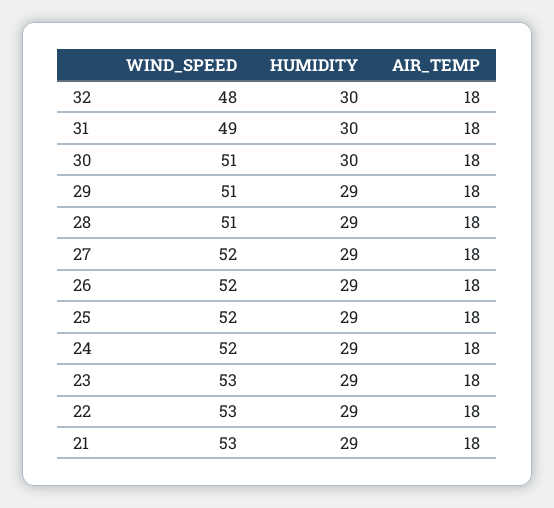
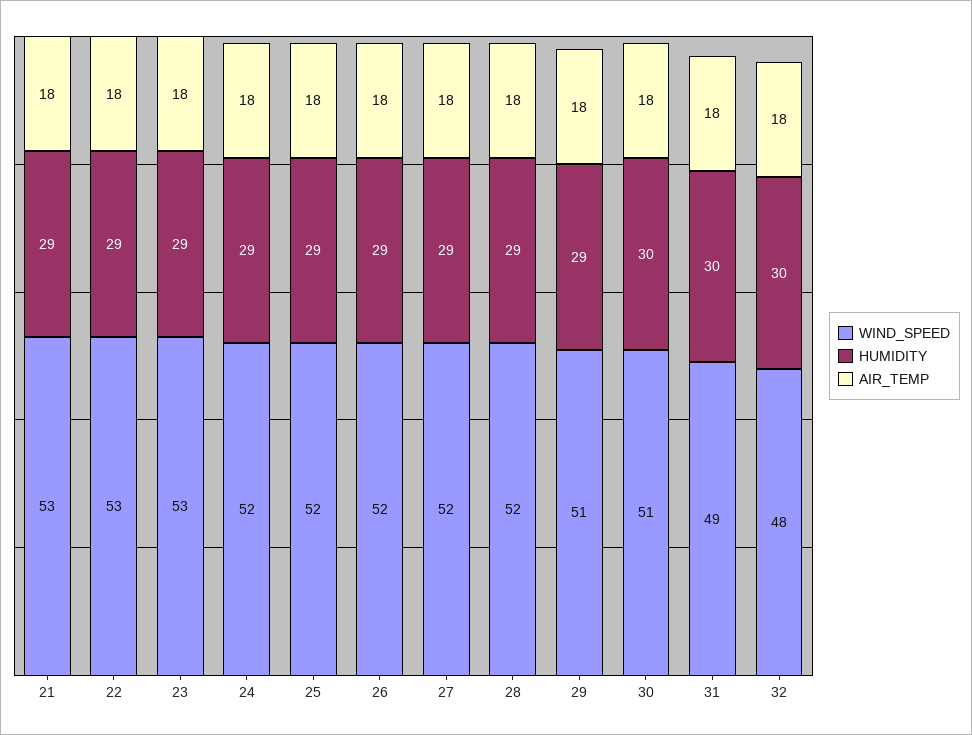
  {
    "WIND_SPEED": {
      "32": 48,
      "31": 49,
      "30": 51,
      "29": 51,
-     "28": 51,
+     "28": 52,
      "27": 52,
      "26": 52,
      "25": 52,
      "24": 52,
      "23": 53,
      "22": 53,
      "21": 53
    },
    "HUMIDITY": {
      "32": 30,
      "31": 30,
      "30": 30,
      "29": 29,
      "28": 29,
      "27": 29,
      "26": 29,
      "25": 29,
      "24": 29,
      "23": 29,
      "22": 29,
      "21": 29
    },
    "AIR_TEMP": {
      "32": 18,
      "31": 18,
      "30": 18,
      "29": 18,
      "28": 18,
      "27": 18,
      "26": 18,
      "25": 18,
      "24": 18,
      "23": 18,
      "22": 18,
      "21": 18
    }
  }

